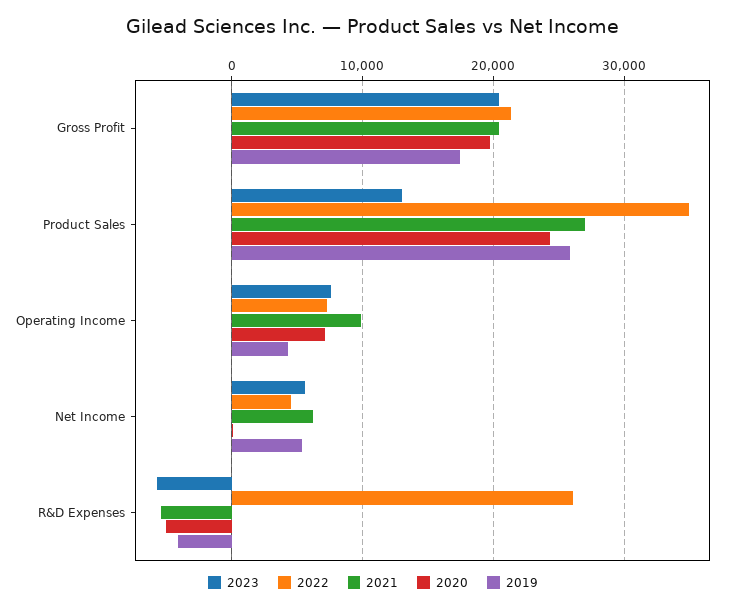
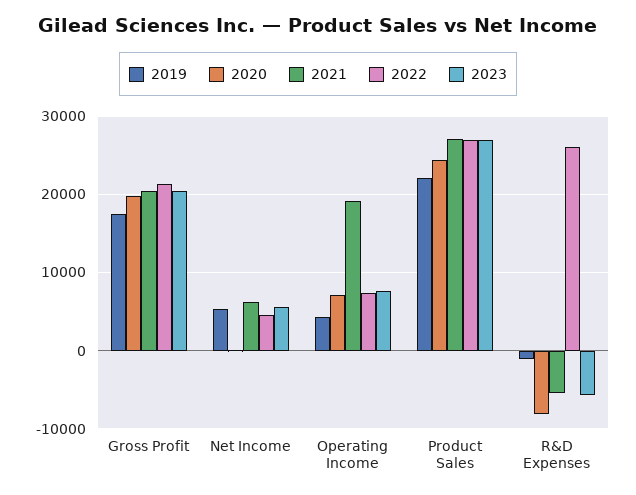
  {
    "2023": {
      "Gross Profit": 20000,
-     "Product Sales": 13000,
+     "Product Sales": 27000,
      "Operating Income": 8000,
      "Net Income": 6000,
      "R&D Expenses": -6000
    },
    "2022": {
      "Gross Profit": 21000,
-     "Product Sales": 35000,
+     "Product Sales": 27000,
      "Operating Income": 7000,
      "Net Income": 5000,
      "R&D Expenses": 26000
    },
    "2021": {
      "Gross Profit": 20000,
      "Product Sales": 27000,
-     "Operating Income": 10000,
+     "Operating Income": 19000,
      "Net Income": 6000,
      "R&D Expenses": -5000
    },
    "2020": {
      "Gross Profit": 20000,
      "Product Sales": 24000,
      "Operating Income": 7000,
      "Net Income": 0,
-     "R&D Expenses": -5000
+     "R&D Expenses": -8000
    },
    "2019": {
      "Gross Profit": 17000,
-     "Product Sales": 26000,
+     "Product Sales": 22000,
      "Operating Income": 4000,
      "Net Income": 5000,
-     "R&D Expenses": -4000
+     "R&D Expenses": -1000
    }
  }

